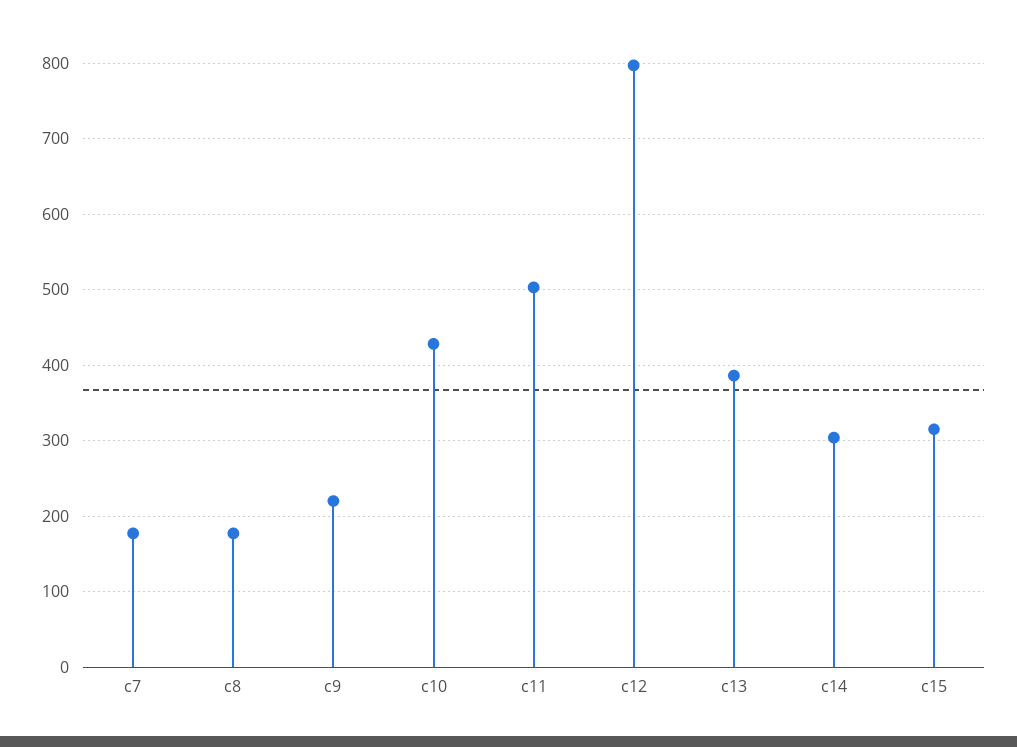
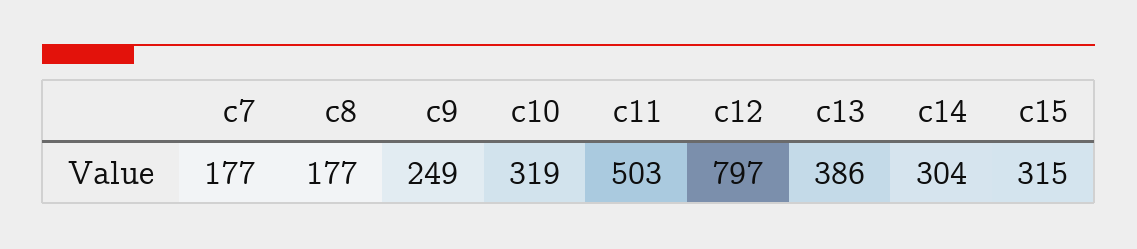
  {
    "c7": 177,
    "c8": 177,
-   "c9": 220,
+   "c9": 249,
-   "c10": 430,
+   "c10": 319,
    "c11": 503,
    "c12": 797,
    "c13": 386,
    "c14": 304,
    "c15": 315
  }

